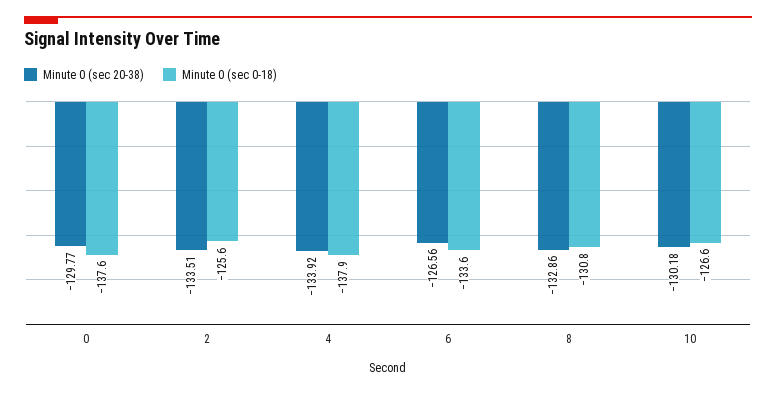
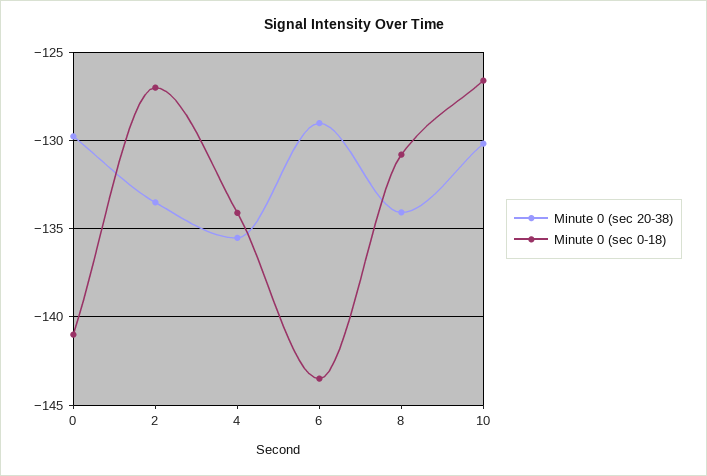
  {
    "Minute 0 (sec 20-38)": {
      "0": -129.77,
      "2": -133.51,
-     "4": -133.92,
+     "4": -135.5,
-     "6": -126.56,
+     "6": -129,
-     "8": -132.86,
+     "8": -134,
      "10": -130.18
    },
    "Minute 0 (sec 0-18)": {
-     "0": -137.6,
+     "0": -141,
-     "2": -125.6,
+     "2": -127,
-     "4": -137.9,
+     "4": -134,
-     "6": -133.6,
+     "6": -143.5,
      "8": -130.8,
      "10": -126.6
    }
  }

